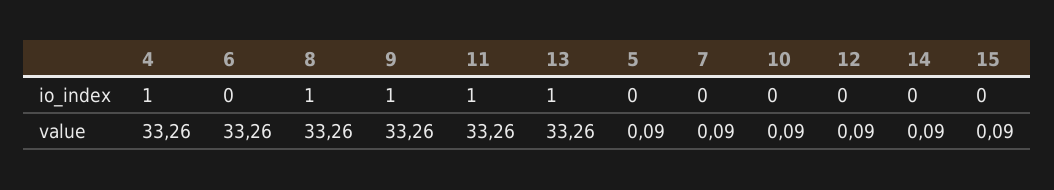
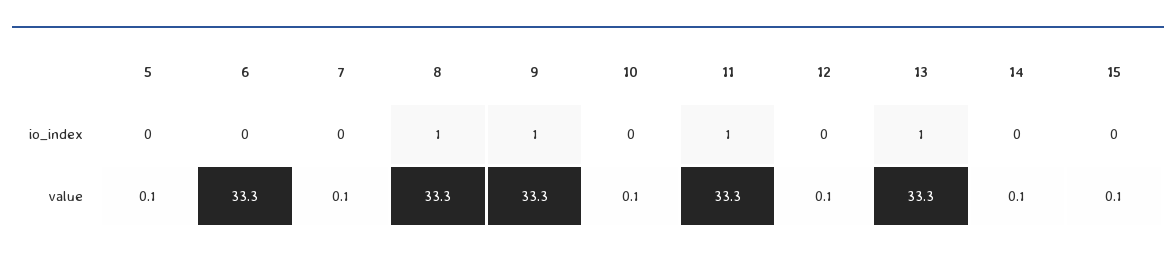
  {
-   "4": {
-     "io_index": 1,
-     "value": 33.26
-   },
    "6": {
      "io_index": 0,
      "value": 33.26
    },
    "8": {
      "io_index": 1,
      "value": 33.26
    },
    "9": {
      "io_index": 1,
      "value": 33.26
    },
    "11": {
      "io_index": 1,
      "value": 33.26
    },
    "13": {
      "io_index": 1,
      "value": 33.26
    },
    "5": {
      "io_index": 0,
      "value": 0.09
    },
    "7": {
      "io_index": 0,
      "value": 0.09
    },
    "10": {
      "io_index": 0,
      "value": 0.09
    },
    "12": {
      "io_index": 0,
      "value": 0.09
    },
    "14": {
      "io_index": 0,
      "value": 0.09
    },
    "15": {
      "io_index": 0,
      "value": 0.09
    }
  }

